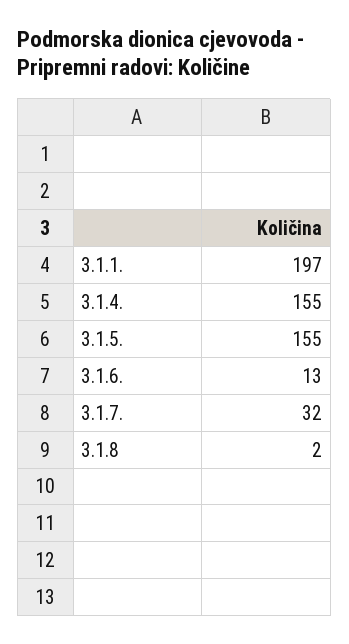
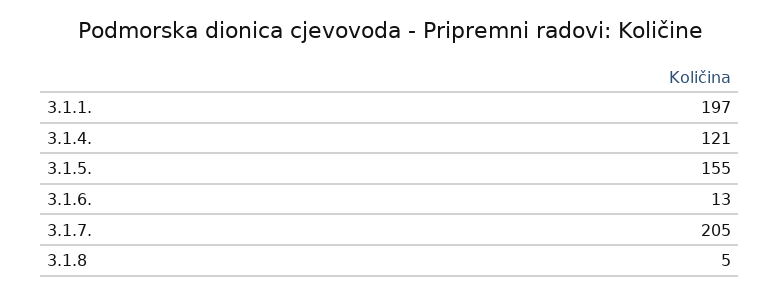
  {
    "3.1.1.": 197,
-   "3.1.4.": 155,
+   "3.1.4.": 121,
    "3.1.5.": 155,
    "3.1.6.": 13,
-   "3.1.7.": 32,
+   "3.1.7.": 205,
-   "3.1.8": 2
+   "3.1.8": 5
  }

